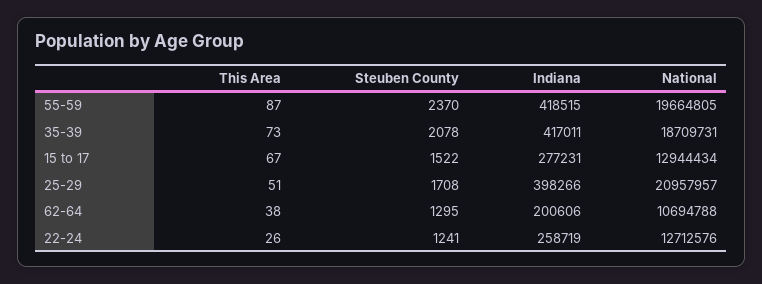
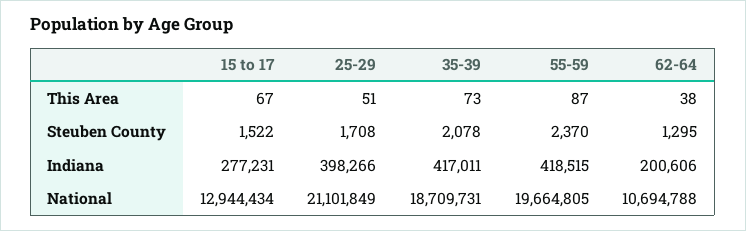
  {
    "This Area": {
      "55-59": 87,
      "35-39": 73,
      "15 to 17": 67,
      "25-29": 51,
-     "62-64": 38,
+     "62-64": 38
-     "22-24": 26
    },
    "Steuben County": {
      "55-59": 2370,
      "35-39": 2078,
      "15 to 17": 1522,
      "25-29": 1708,
-     "62-64": 1295,
+     "62-64": 1295
-     "22-24": 1241
    },
    "Indiana": {
      "55-59": 418515,
      "35-39": 417011,
      "15 to 17": 277231,
      "25-29": 398266,
-     "62-64": 200606,
+     "62-64": 200606
-     "22-24": 258719
    },
    "National": {
      "55-59": 19664805,
      "35-39": 18709731,
      "15 to 17": 12944434,
-     "25-29": 20957957,
+     "25-29": 21101849,
-     "62-64": 10694788,
+     "62-64": 10694788
-     "22-24": 12712576
    }
  }

